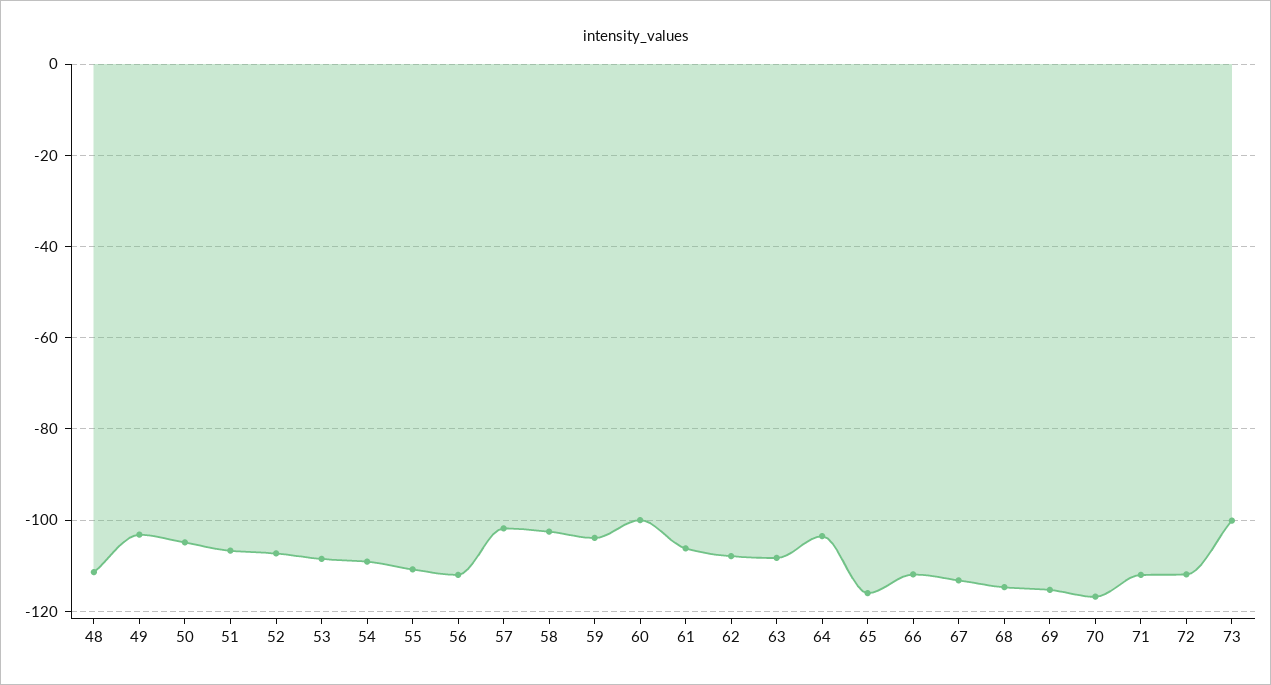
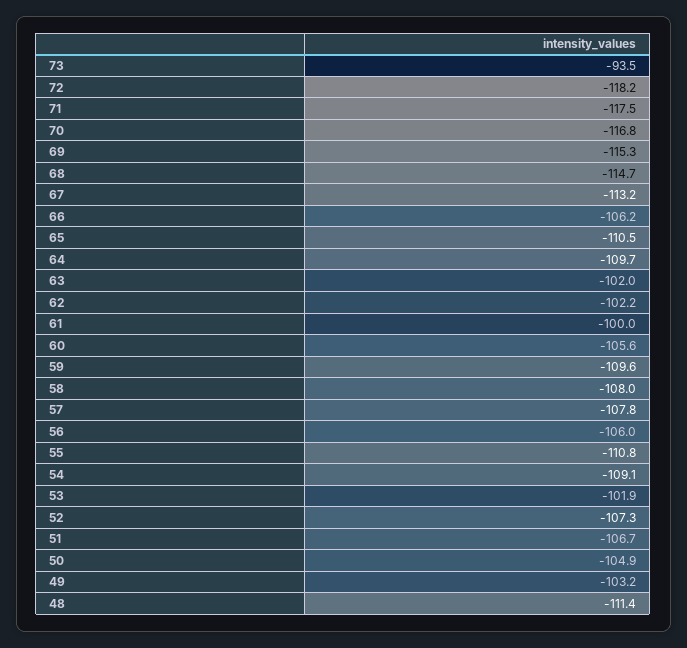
  {
    "48": -111.4,
    "49": -103.2,
    "50": -104.9,
    "51": -106.7,
    "52": -107.3,
-   "53": -108,
+   "53": -101.9,
    "54": -109.1,
    "55": -110.8,
-   "56": -112,
+   "56": -106,
-   "57": -102,
+   "57": -107.8,
-   "58": -102,
+   "58": -108,
-   "59": -104,
+   "59": -109.6,
-   "60": -100,
+   "60": -105.6,
-   "61": -106,
+   "61": -100,
-   "62": -108,
+   "62": -102.2,
-   "63": -108,
+   "63": -102,
-   "64": -104,
+   "64": -109.7,
-   "65": -116,
+   "65": -110.5,
-   "66": -112,
+   "66": -106.2,
    "67": -113.2,
    "68": -114.7,
    "69": -115.3,
    "70": -116.8,
-   "71": -112,
+   "71": -117.5,
-   "72": -112,
+   "72": -118.2,
-   "73": -100
+   "73": -93.5
  }

